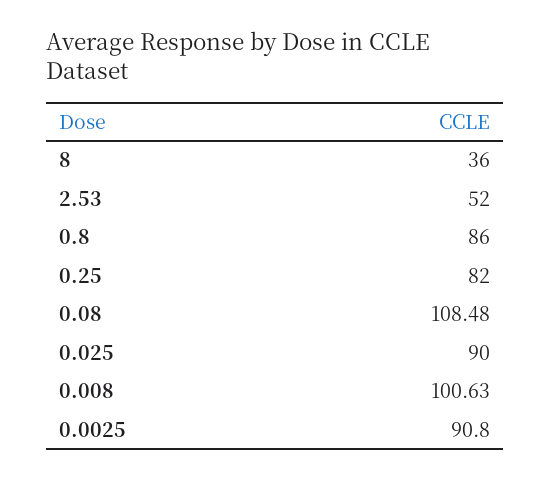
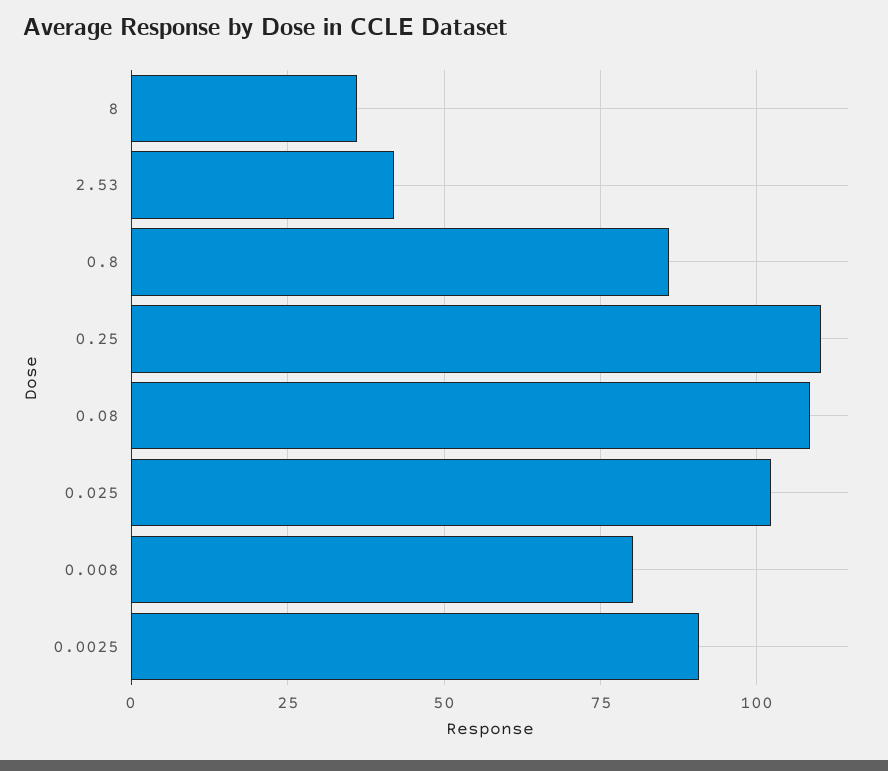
  {
    "8": 36,
-   "2.53": 52,
+   "2.53": 42.5,
    "0.8": 86,
-   "0.25": 82,
+   "0.25": 110,
    "0.08": 108.48,
-   "0.025": 90,
+   "0.025": 102.5,
-   "0.008": 100.63,
+   "0.008": 80,
    "0.0025": 90.8
  }

